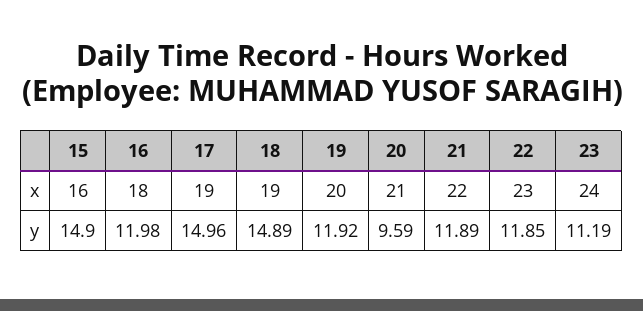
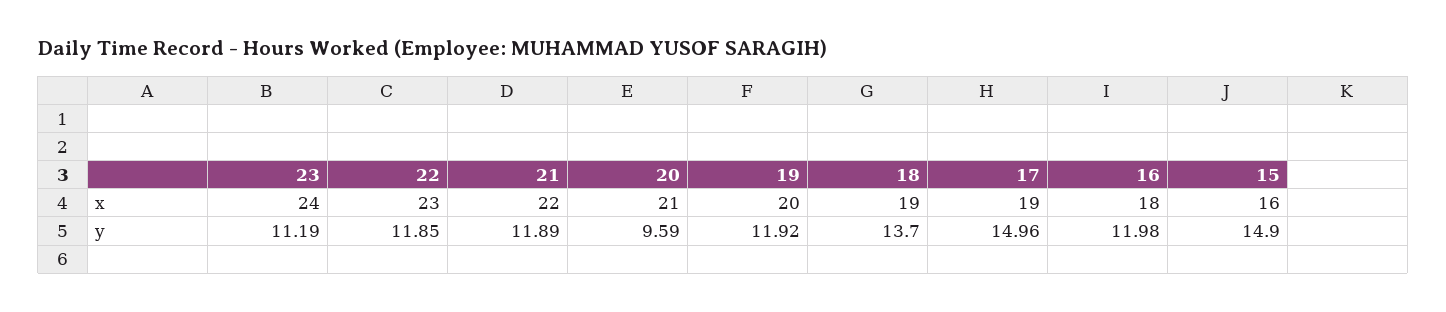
  {
    "15": {
      "x": 16,
      "y": 14.9
    },
    "16": {
      "x": 18,
      "y": 11.98
    },
    "17": {
      "x": 19,
      "y": 14.96
    },
    "18": {
      "x": 19,
-     "y": 14.89
+     "y": 13.7
    },
    "19": {
      "x": 20,
      "y": 11.92
    },
    "20": {
      "x": 21,
      "y": 9.59
    },
    "21": {
      "x": 22,
      "y": 11.89
    },
    "22": {
      "x": 23,
      "y": 11.85
    },
    "23": {
      "x": 24,
      "y": 11.19
    }
  }

